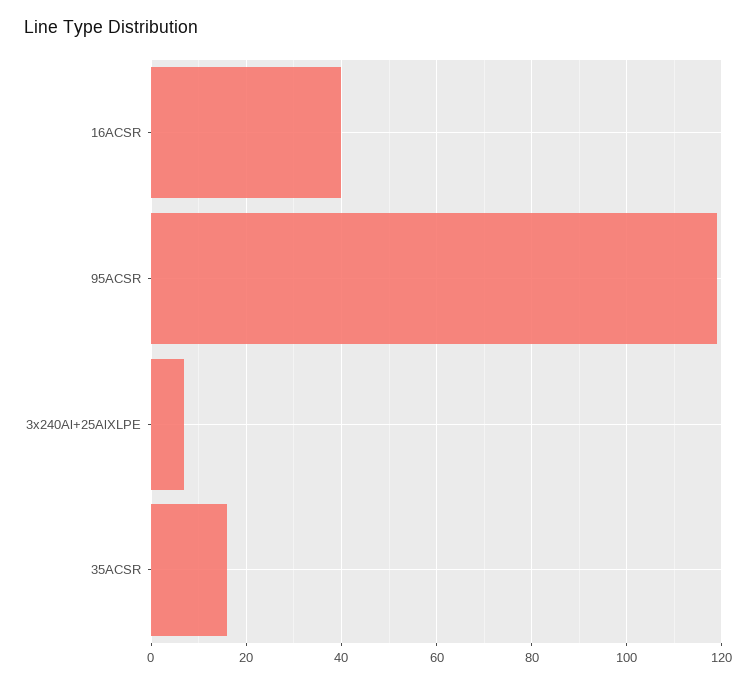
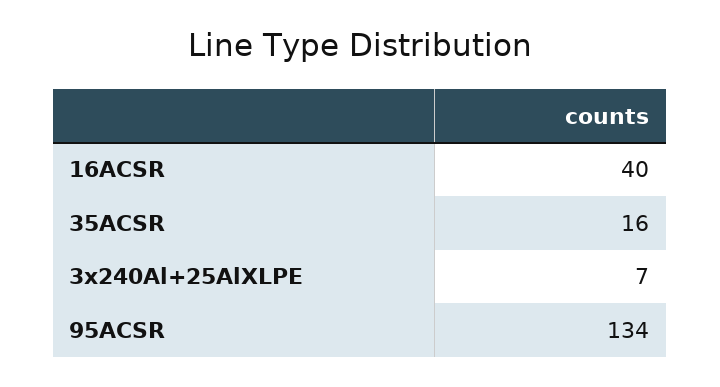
  {
    "16ACSR": 40,
-   "95ACSR": 120,
+   "95ACSR": 134,
    "3x240Al+25AlXLPE": 7,
    "35ACSR": 16
  }

